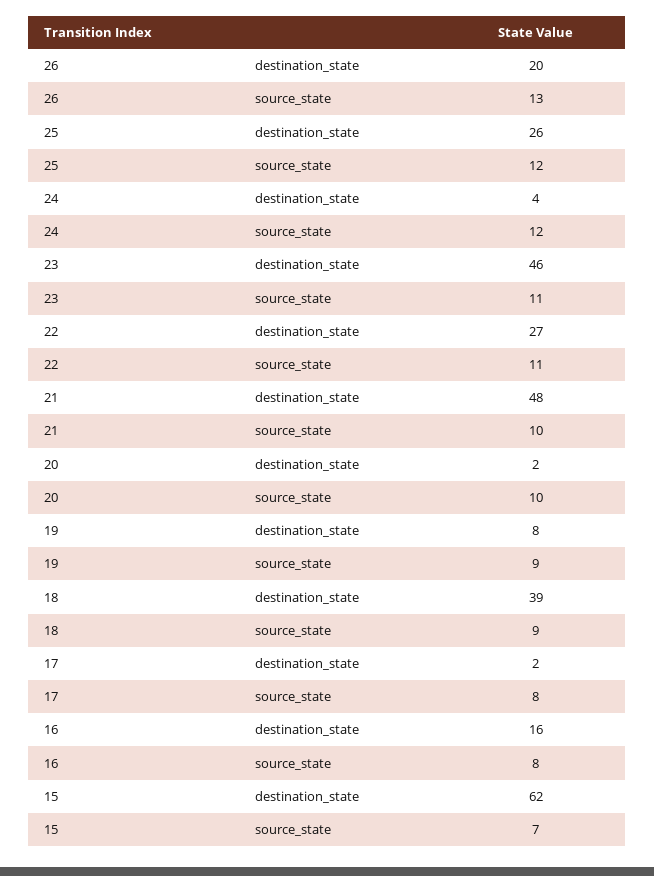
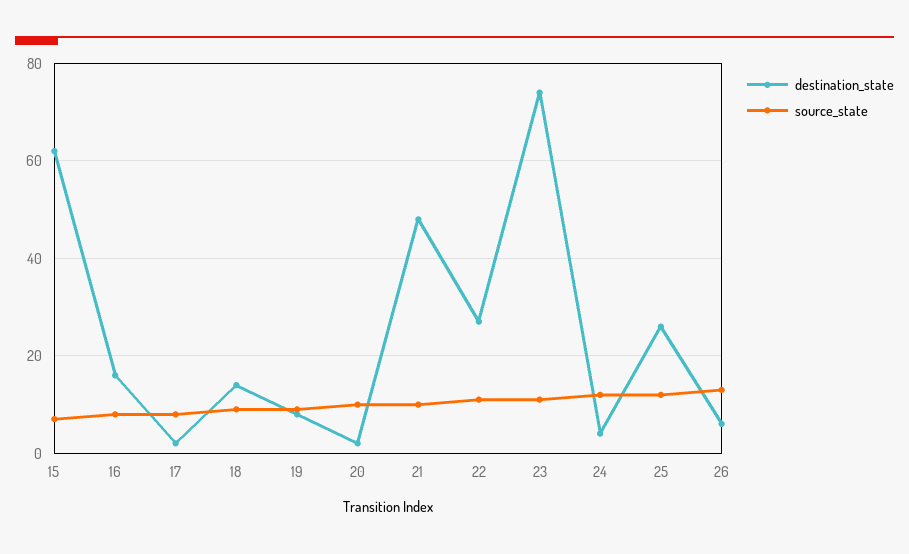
  {
    "destination_state": {
-     "26": 20,
+     "26": 5,
      "25": 26,
      "24": 4,
-     "23": 46,
+     "23": 75,
      "22": 27,
      "21": 48,
      "20": 2,
      "19": 8,
-     "18": 39,
+     "18": 15,
      "17": 2,
      "16": 16,
      "15": 62
    },
    "source_state": {
      "26": 13,
      "25": 12,
      "24": 12,
      "23": 11,
      "22": 11,
      "21": 10,
      "20": 10,
      "19": 9,
      "18": 9,
      "17": 8,
      "16": 8,
      "15": 7
    }
  }

